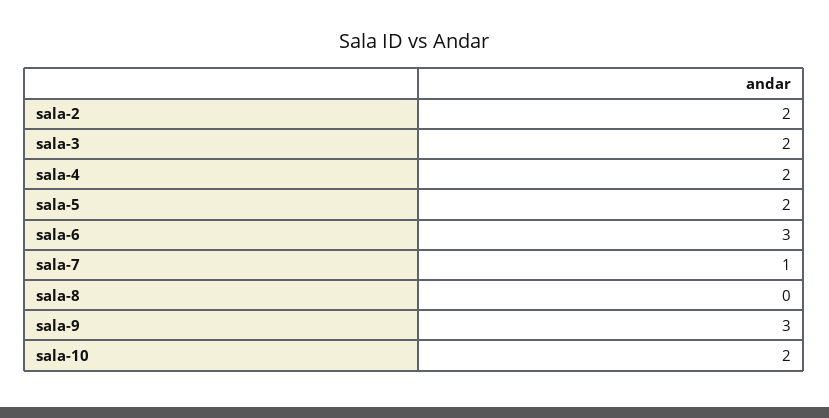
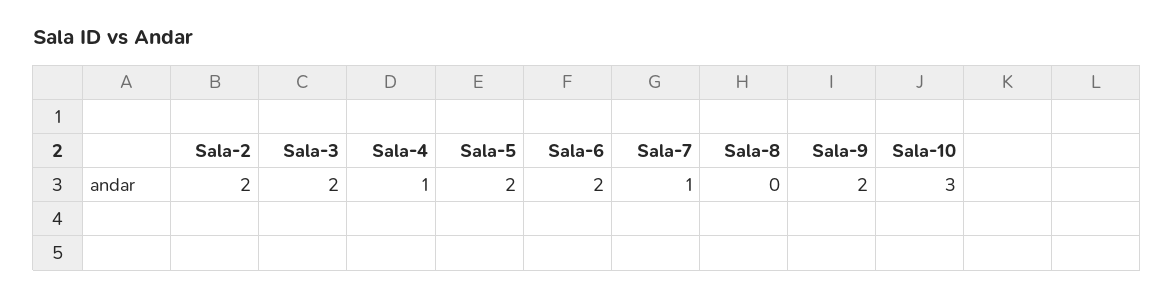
  {
    "sala-2": 2,
    "sala-3": 2,
-   "sala-4": 2,
+   "sala-4": 1,
    "sala-5": 2,
-   "sala-6": 3,
+   "sala-6": 2,
    "sala-7": 1,
    "sala-8": 0,
-   "sala-9": 3,
+   "sala-9": 2,
-   "sala-10": 2
+   "sala-10": 3
  }

